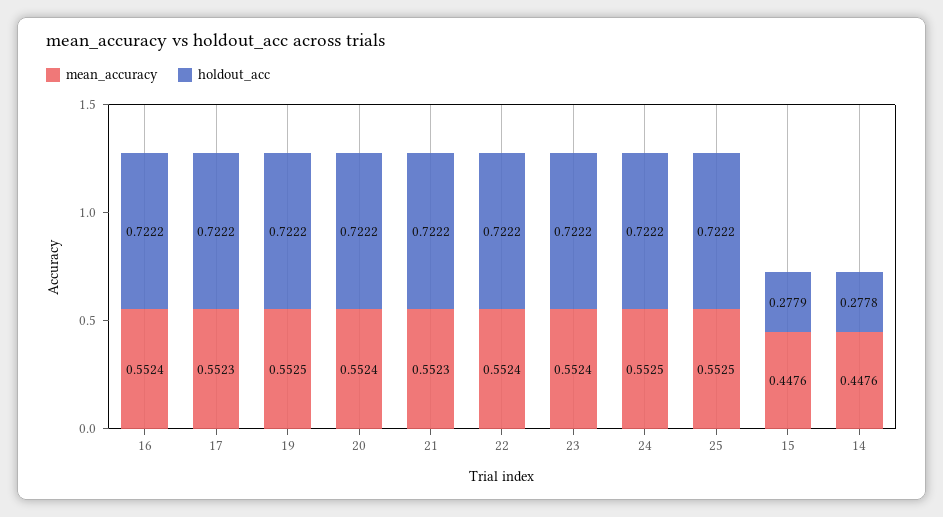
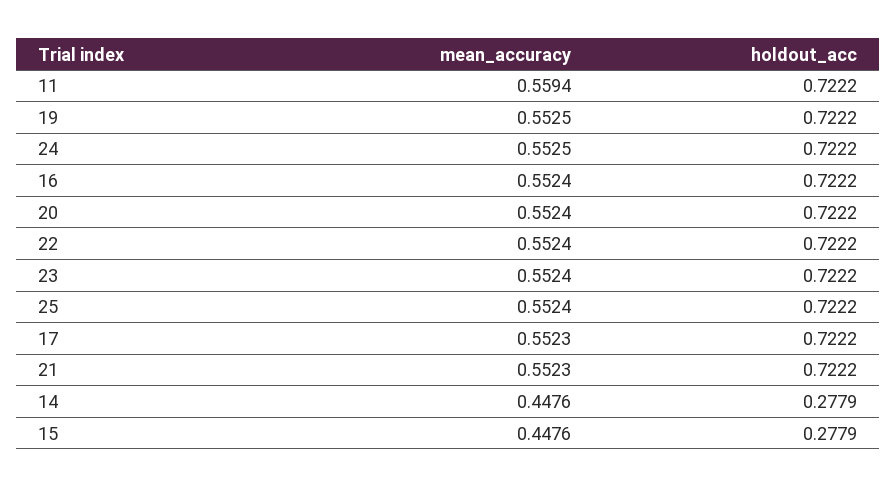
  {
    "mean_accuracy": {
      "16": 0.5524,
      "17": 0.5523,
      "19": 0.5525,
      "20": 0.5524,
      "21": 0.5523,
      "22": 0.5524,
      "23": 0.5524,
      "24": 0.5525,
-     "25": 0.5525,
+     "25": 0.5524,
      "15": 0.4476,
-     "14": 0.4476
+     "14": 0.4476,
+     "11": 0.5594
    },
    "holdout_acc": {
      "16": 0.7222,
      "17": 0.7222,
      "19": 0.7222,
      "20": 0.7222,
      "21": 0.7222,
      "22": 0.7222,
      "23": 0.7222,
      "24": 0.7222,
      "25": 0.7222,
      "15": 0.2779,
-     "14": 0.2778
+     "14": 0.2779,
+     "11": 0.7222
    }
  }

